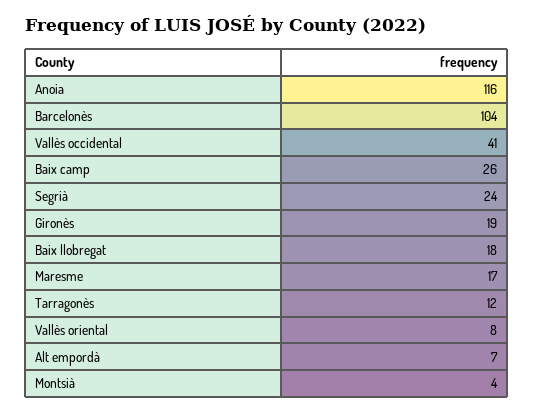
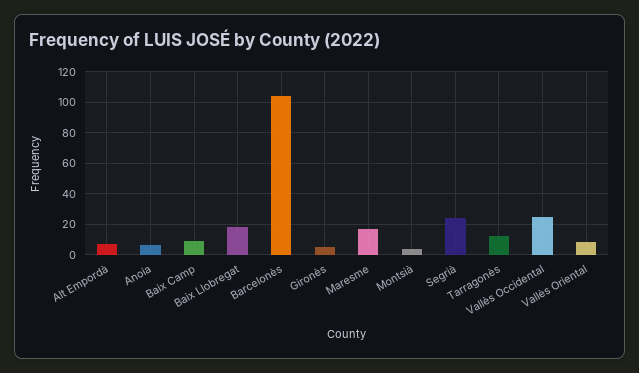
  {
-   "Anoia": 116,
+   "Anoia": 5,
    "Barcelonès": 104,
-   "Vallès occidental": 41,
+   "Vallès occidental": 25,
-   "Baix camp": 26,
+   "Baix camp": 10,
    "Segrià": 24,
-   "Gironès": 19,
+   "Gironès": 5,
    "Baix llobregat": 18,
    "Maresme": 17,
    "Tarragonès": 12,
    "Vallès oriental": 8,
    "Alt empordà": 7,
    "Montsià": 4
  }

